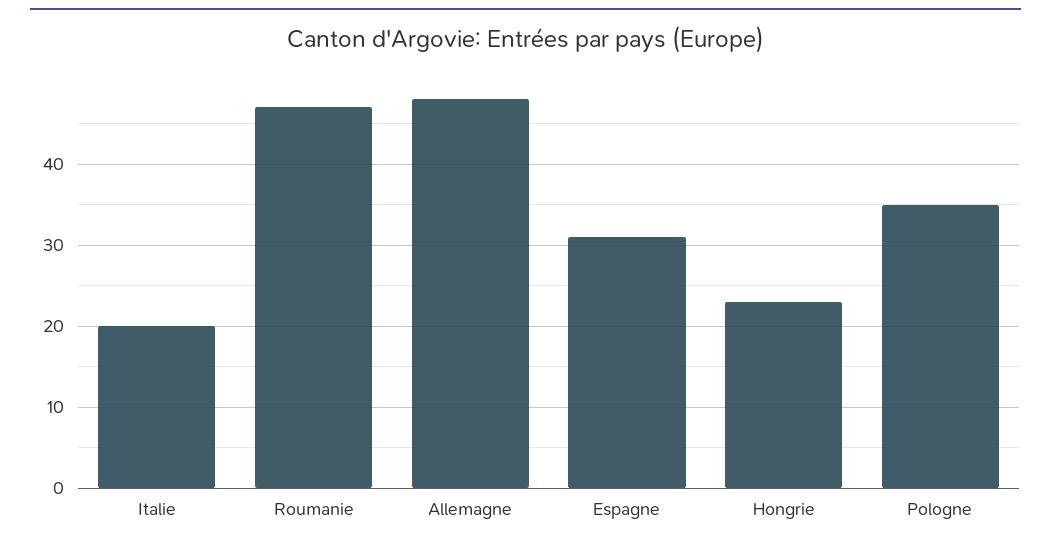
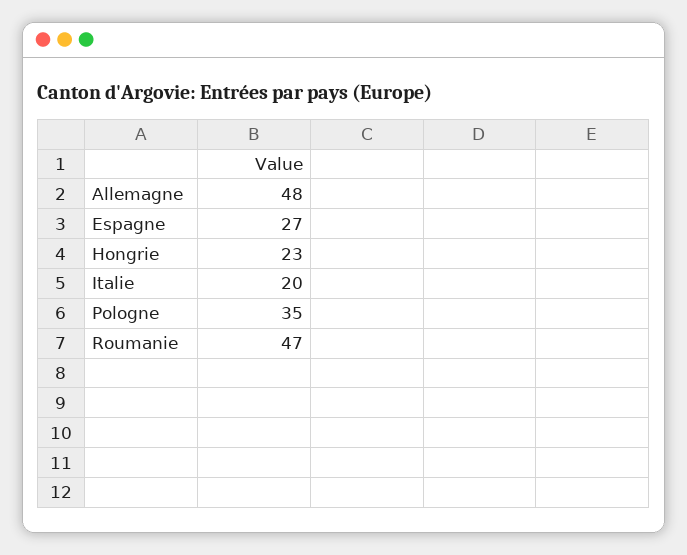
  {
    "Italie": 20,
    "Roumanie": 47,
    "Allemagne": 48,
-   "Espagne": 31,
+   "Espagne": 27,
    "Hongrie": 23,
    "Pologne": 35
  }

